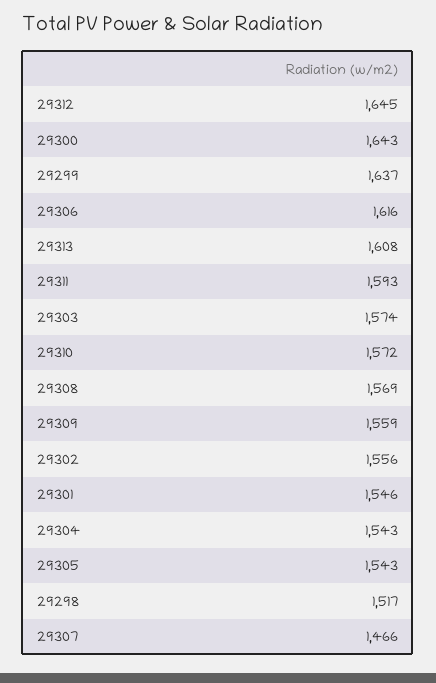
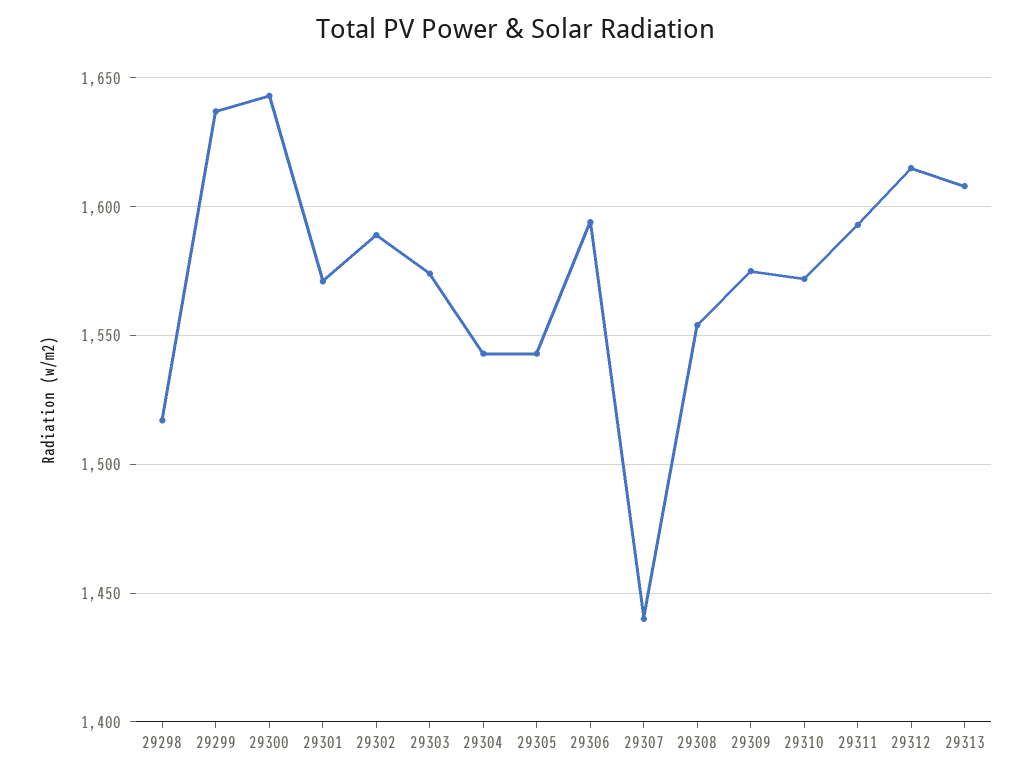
  {
-   "29312": 1645,
+   "29312": 1615,
    "29300": 1643,
    "29299": 1637,
-   "29306": 1616,
+   "29306": 1595,
    "29313": 1608,
    "29311": 1593,
    "29303": 1574,
    "29310": 1572,
-   "29308": 1569,
+   "29308": 1555,
-   "29309": 1559,
+   "29309": 1575,
-   "29302": 1556,
+   "29302": 1590,
-   "29301": 1546,
+   "29301": 1570,
    "29304": 1543,
    "29305": 1543,
    "29298": 1517,
-   "29307": 1466
+   "29307": 1440
  }

